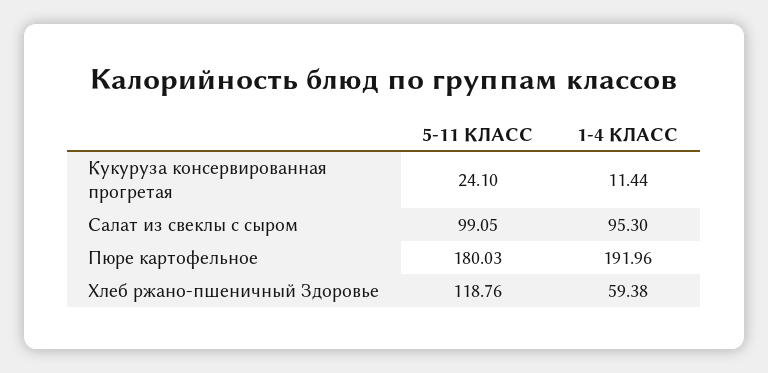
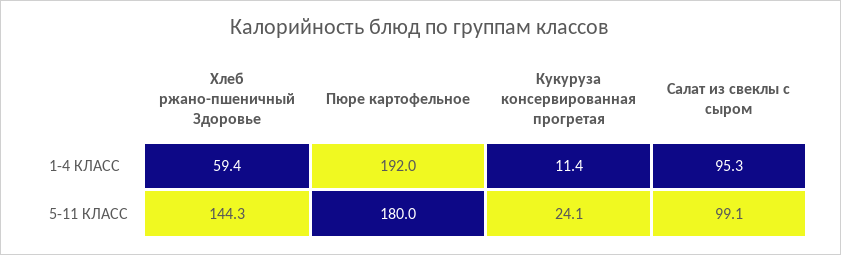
  {
    "5-11 КЛАСС": {
      "Кукуруза консервированная прогретая": 24.1,
      "Салат из свеклы с сыром": 99.05,
      "Пюре картофельное": 180.03,
-     "Хлеб ржано-пшеничный Здоровье": 118.76
+     "Хлеб ржано-пшеничный Здоровье": 144.3
    },
    "1-4 КЛАСС": {
      "Кукуруза консервированная прогретая": 11.44,
      "Салат из свеклы с сыром": 95.3,
      "Пюре картофельное": 191.96,
      "Хлеб ржано-пшеничный Здоровье": 59.38
    }
  }

